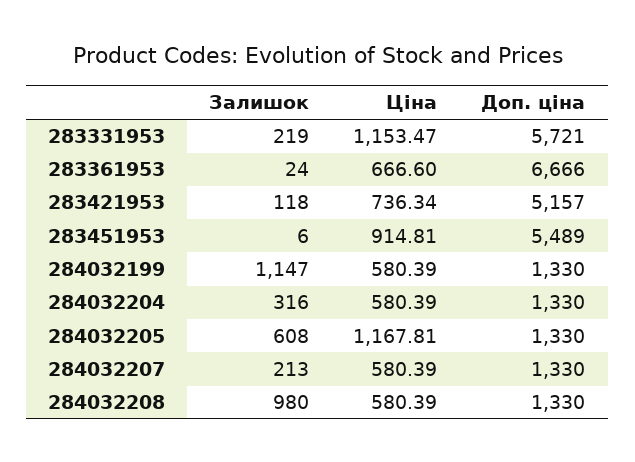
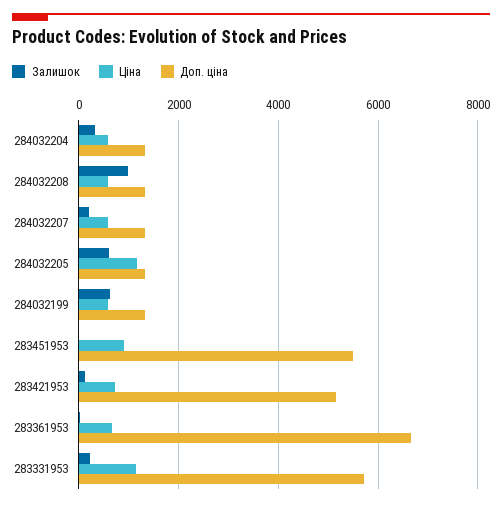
  {
    "Залишок": {
      "283331953": 219,
      "283361953": 24,
      "283421953": 118,
      "283451953": 6,
-     "284032199": 1147,
+     "284032199": 600,
      "284032204": 316,
      "284032205": 608,
      "284032207": 213,
      "284032208": 980
    },
    "Ціна": {
      "283331953": 1153.47,
      "283361953": 666.6,
      "283421953": 736.34,
      "283451953": 914.81,
      "284032199": 580.39,
      "284032204": 580.39,
      "284032205": 1167.81,
      "284032207": 580.39,
      "284032208": 580.39
    },
    "Доп. ціна": {
      "283331953": 5721,
      "283361953": 6666,
      "283421953": 5157,
      "283451953": 5489,
      "284032199": 1330,
      "284032204": 1330,
      "284032205": 1330,
      "284032207": 1330,
      "284032208": 1330
    }
  }

